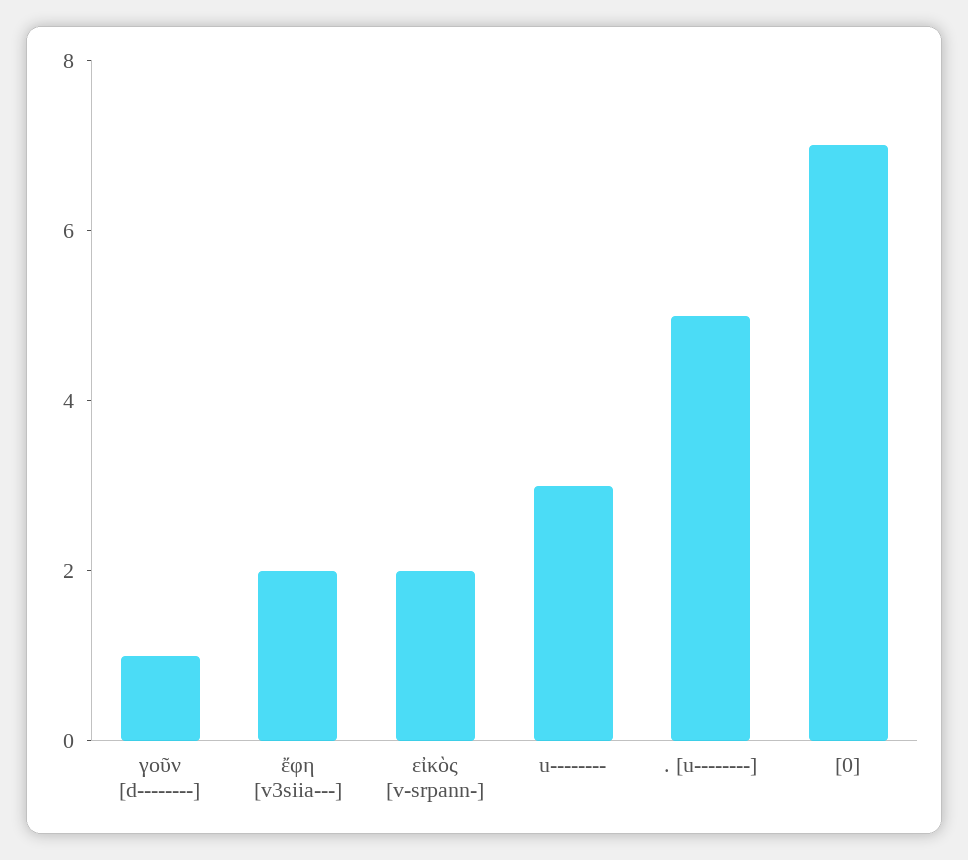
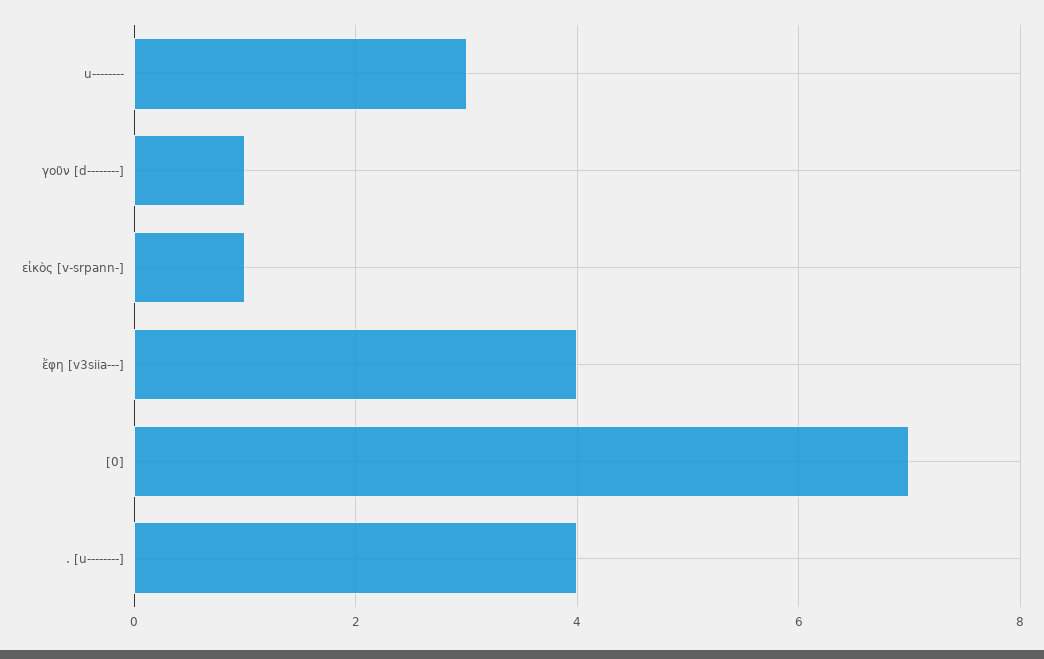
  {
    "γοῦν [d--------]": 1,
-   "ἔφη [v3siia---]": 2,
+   "ἔφη [v3siia---]": 4,
-   "εἰκὸς [v-srpann-]": 2,
+   "εἰκὸς [v-srpann-]": 1,
    "u--------": 3,
-   ". [u--------]": 5,
+   ". [u--------]": 4,
    "[0]": 7
  }

